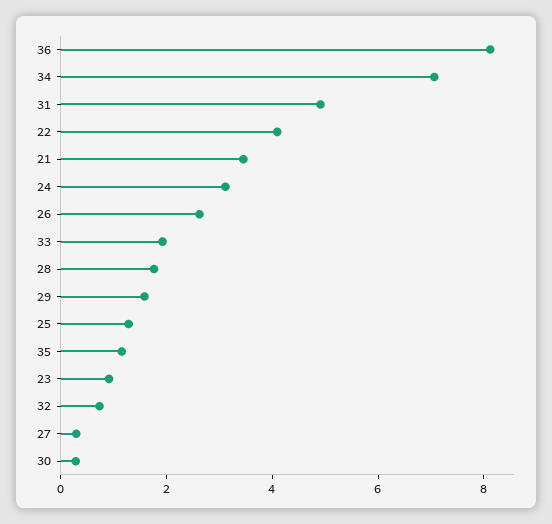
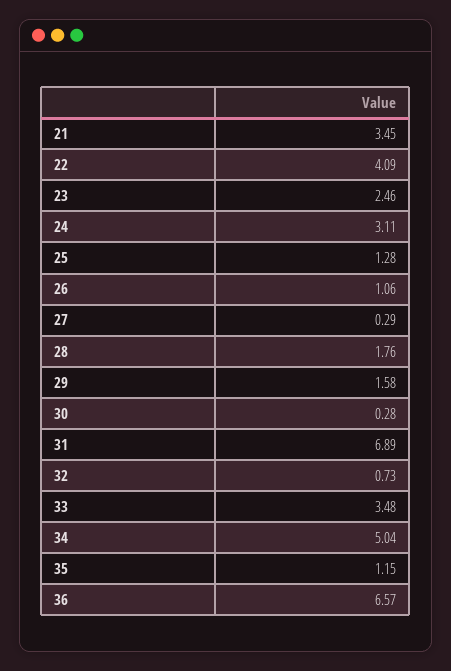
  {
-   "36": 8,
+   "36": 6.57,
-   "34": 7,
+   "34": 5.04,
-   "31": 5,
+   "31": 6.89,
    "22": 4.09,
    "21": 3.45,
    "24": 3.11,
-   "26": 2.5,
+   "26": 1.06,
-   "33": 2,
+   "33": 3.48,
    "28": 1.76,
    "29": 1.58,
    "25": 1.28,
    "35": 1.15,
-   "23": 1,
+   "23": 2.46,
    "32": 0.73,
    "27": 0.29,
    "30": 0.28
  }

